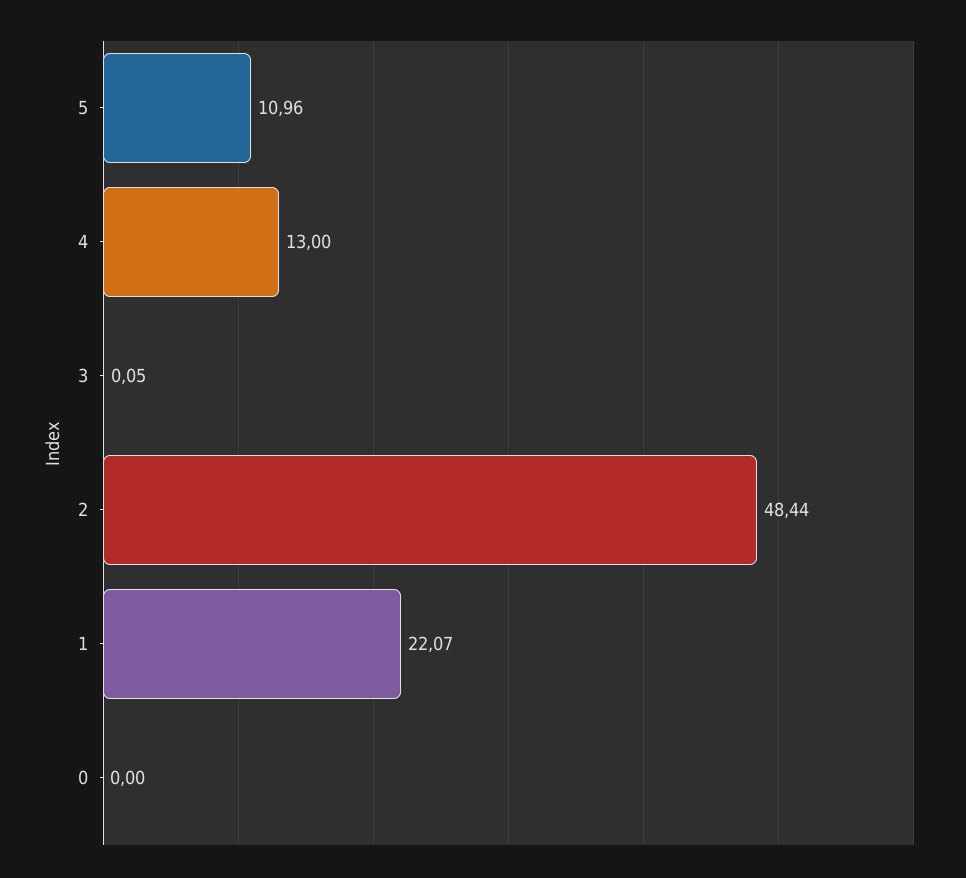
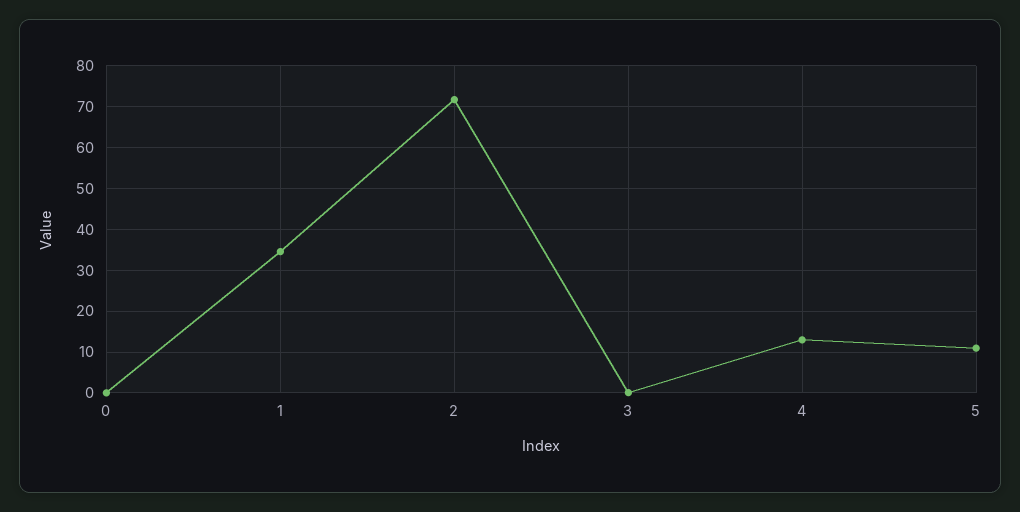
  {
    "5": 10.96,
    "4": 13,
    "3": 0.05,
-   "2": 48.44,
+   "2": 72,
-   "1": 22.07,
+   "1": 34,
    "0": 0
  }

